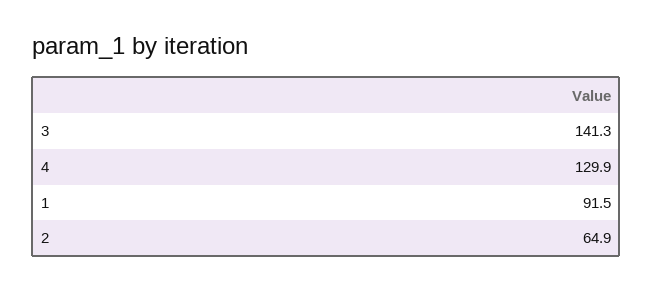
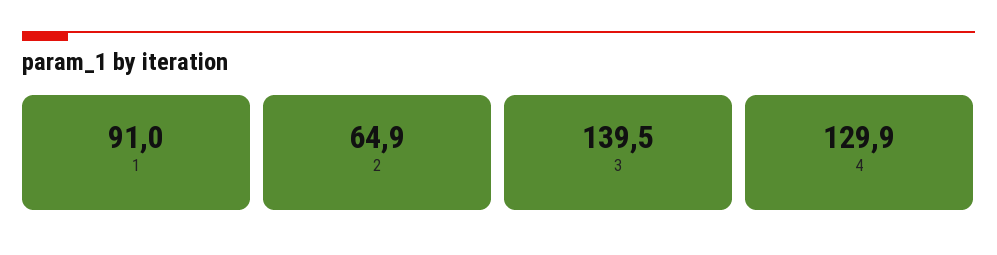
  {
-   "3": 141.3,
+   "3": 139.5,
    "4": 129.9,
-   "1": 91.5,
+   "1": 91,
    "2": 64.9
  }

